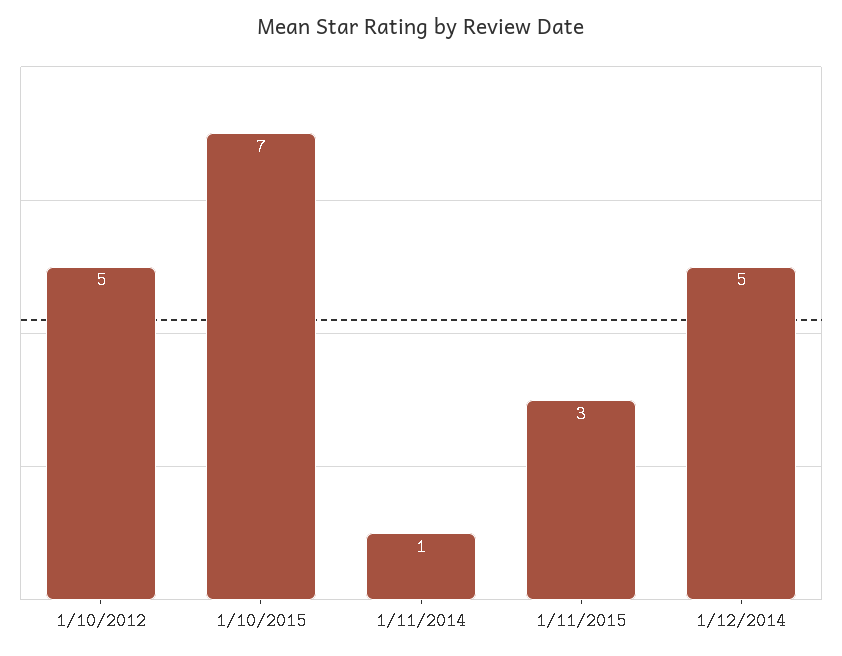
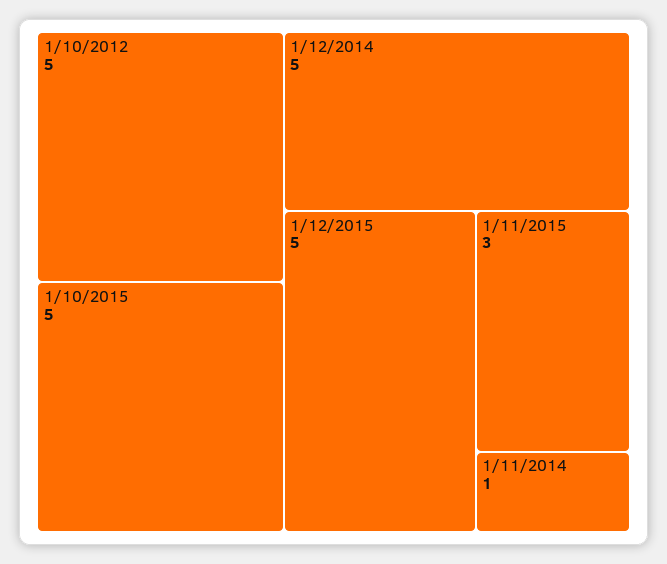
  {
    "1/10/2012": 5,
-   "1/10/2015": 7,
+   "1/10/2015": 5,
    "1/11/2014": 1,
    "1/11/2015": 3,
-   "1/12/2014": 5
+   "1/12/2014": 5,
+   "1/12/2015": 5
  }

